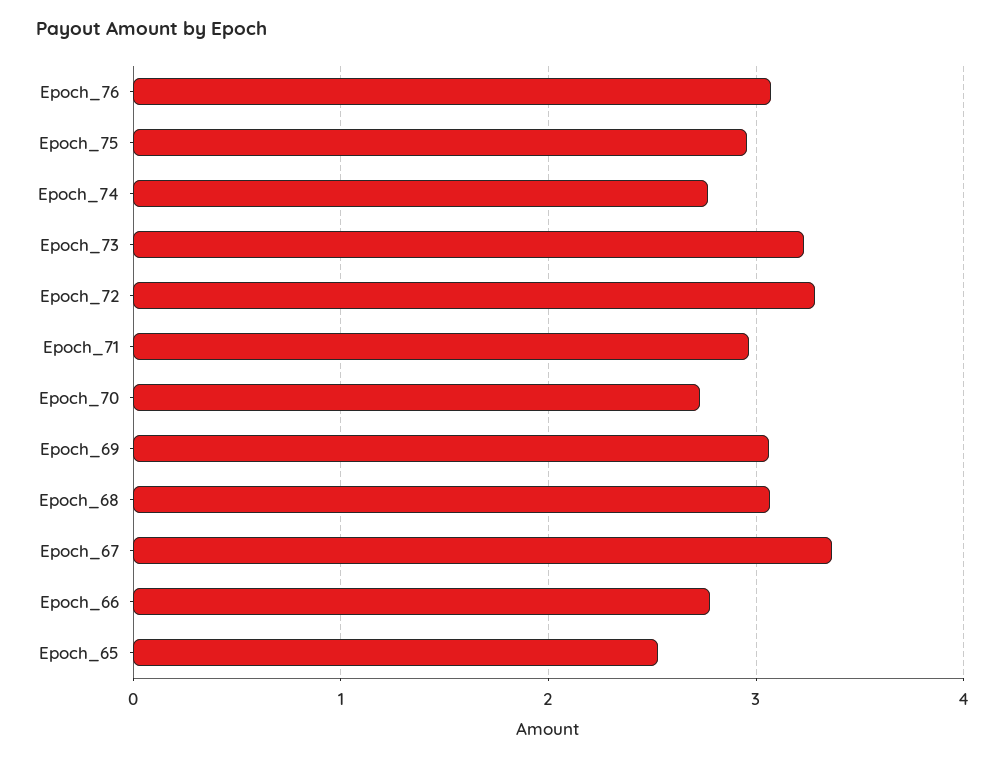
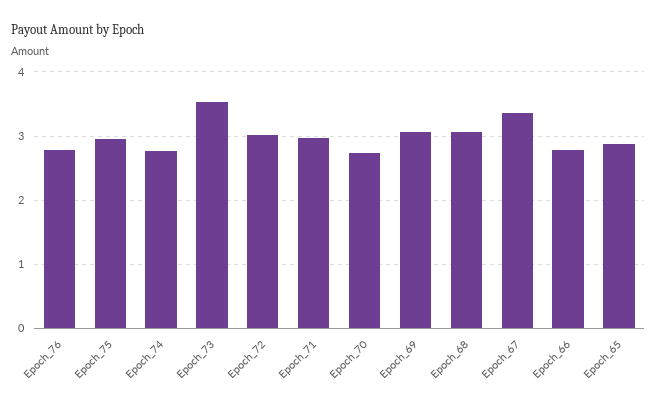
  {
-   "Epoch_76": 3.1,
+   "Epoch_76": 2.8,
    "Epoch_75": 3,
    "Epoch_74": 2.8,
-   "Epoch_73": 3.2,
+   "Epoch_73": 3.5,
-   "Epoch_72": 3.3,
+   "Epoch_72": 3,
    "Epoch_71": 3,
    "Epoch_70": 2.7,
    "Epoch_69": 3.1,
    "Epoch_68": 3.1,
    "Epoch_67": 3.4,
    "Epoch_66": 2.8,
-   "Epoch_65": 2.5
+   "Epoch_65": 2.9
  }

